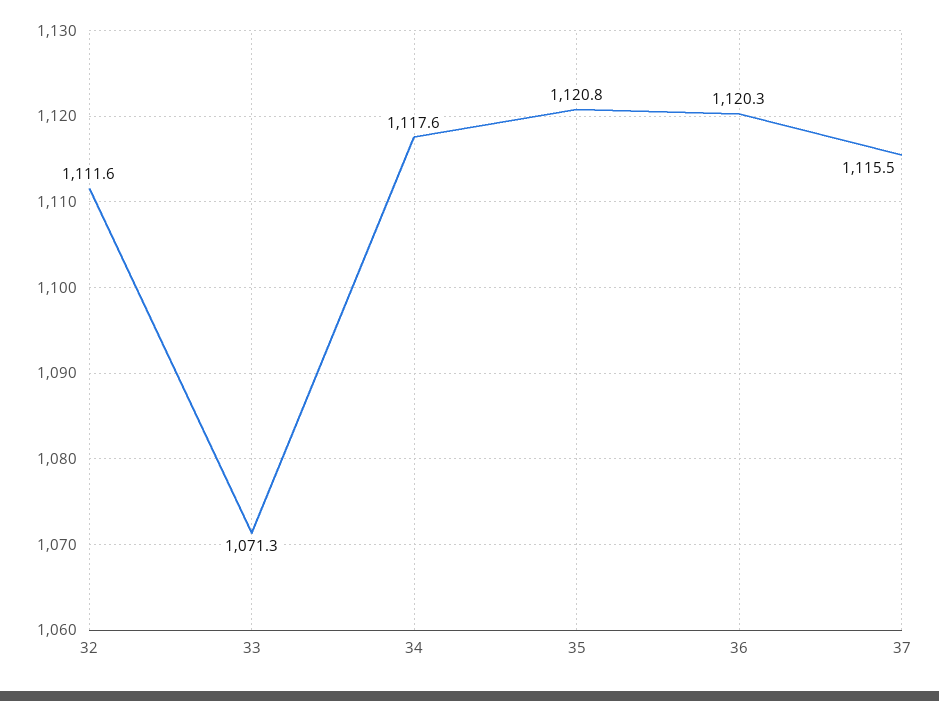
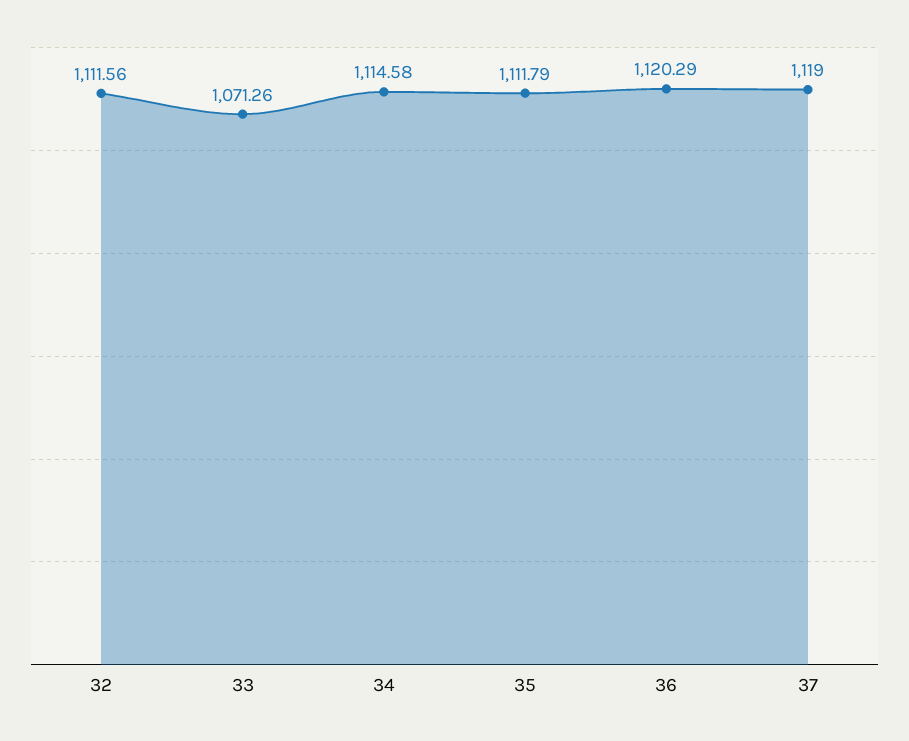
  {
    "32": 1111.56,
    "33": 1071.26,
-   "34": 1117.6,
+   "34": 1114.58,
-   "35": 1120.8,
+   "35": 1111.79,
    "36": 1120.29,
-   "37": 1115.5
+   "37": 1119
  }

